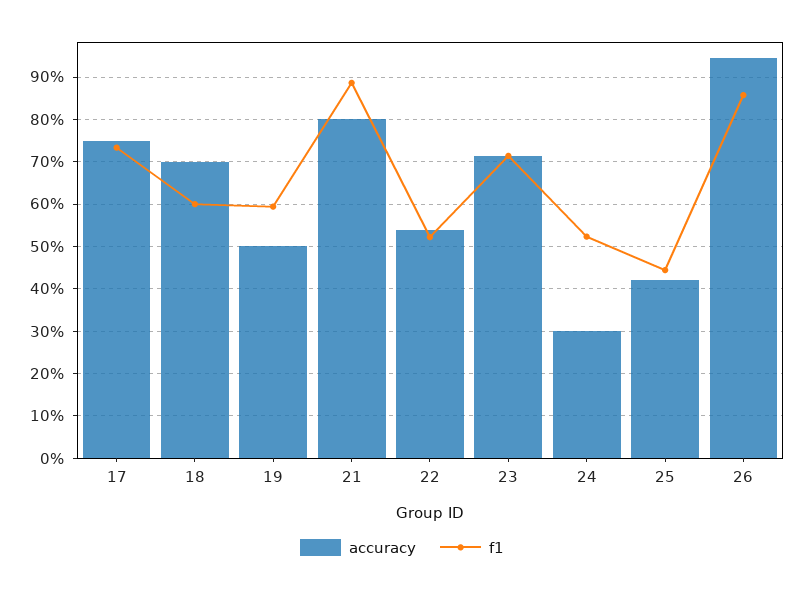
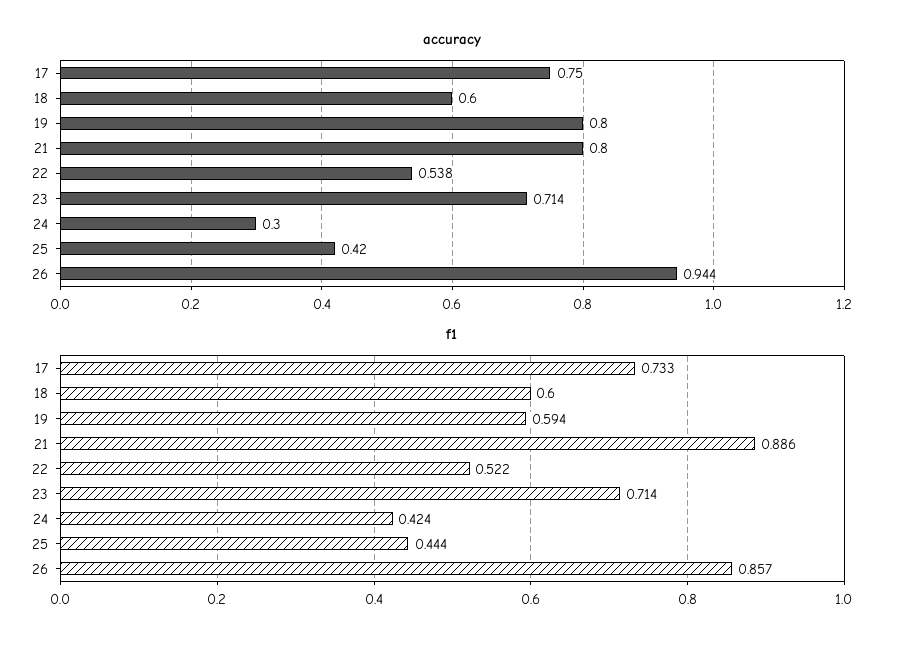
  {
    "accuracy": {
      "17": 0.75,
-     "18": 0.7,
+     "18": 0.6,
-     "19": 0.5,
+     "19": 0.8,
      "21": 0.8,
      "22": 0.538,
      "23": 0.714,
      "24": 0.3,
      "25": 0.42,
      "26": 0.944
    },
    "f1": {
      "17": 0.733,
      "18": 0.6,
      "19": 0.594,
      "21": 0.886,
      "22": 0.522,
      "23": 0.714,
-     "24": 0.52,
+     "24": 0.424,
      "25": 0.444,
      "26": 0.857
    }
  }

